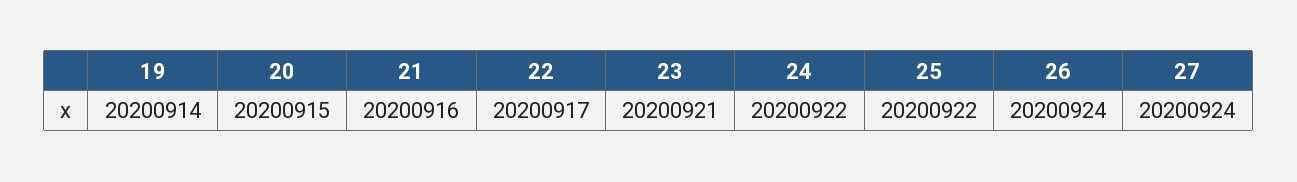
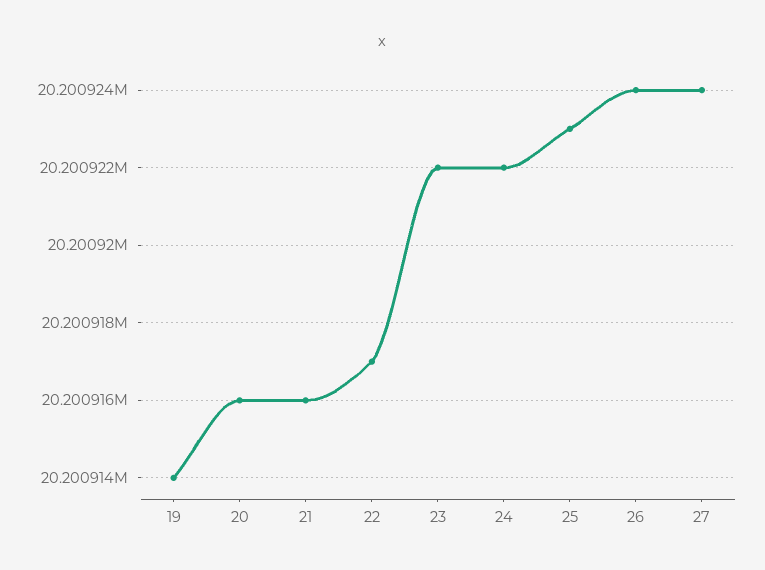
  {
    "19": 20200914,
-   "20": 20200915,
+   "20": 20200916,
    "21": 20200916,
    "22": 20200917,
-   "23": 20200921,
+   "23": 20200922,
    "24": 20200922,
-   "25": 20200922,
+   "25": 20200923,
    "26": 20200924,
    "27": 20200924
  }

